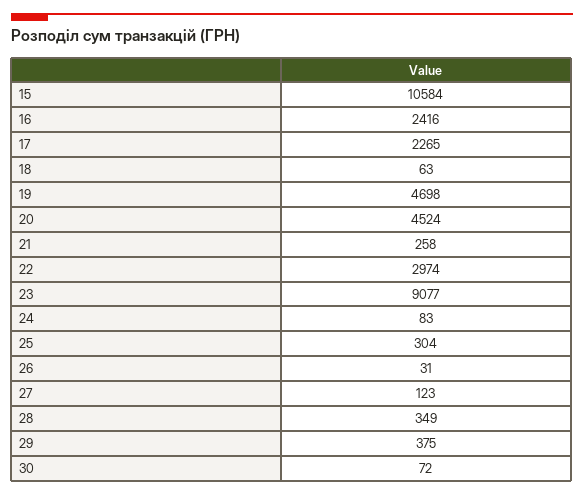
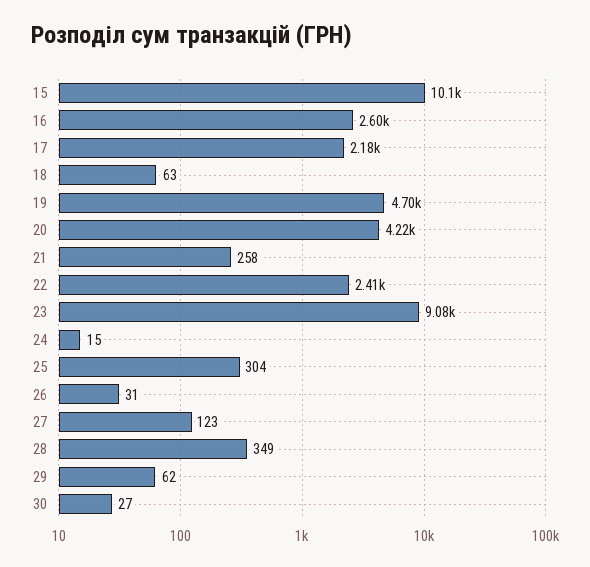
  {
-   "15": 10584,
+   "15": 10100,
-   "16": 2416,
+   "16": 2600,
-   "17": 2265,
+   "17": 2180,
    "18": 63,
    "19": 4698,
-   "20": 4524,
+   "20": 4220,
    "21": 258,
-   "22": 2974,
+   "22": 2410,
    "23": 9077,
-   "24": 83,
+   "24": 15,
    "25": 304,
    "26": 31,
    "27": 123,
    "28": 349,
-   "29": 375,
+   "29": 62,
-   "30": 72
+   "30": 27
  }

